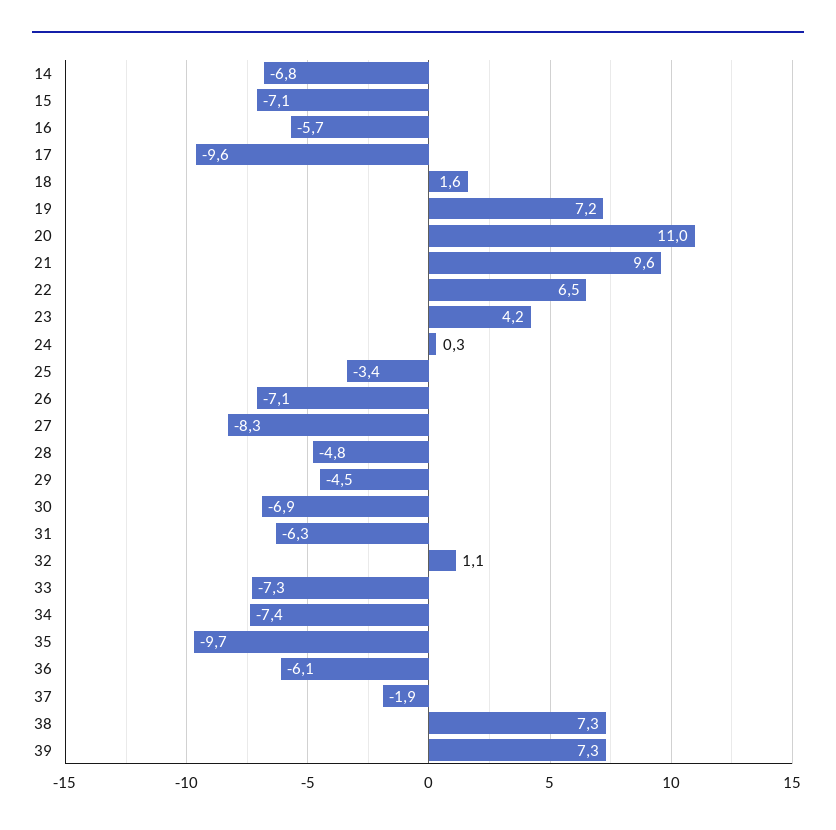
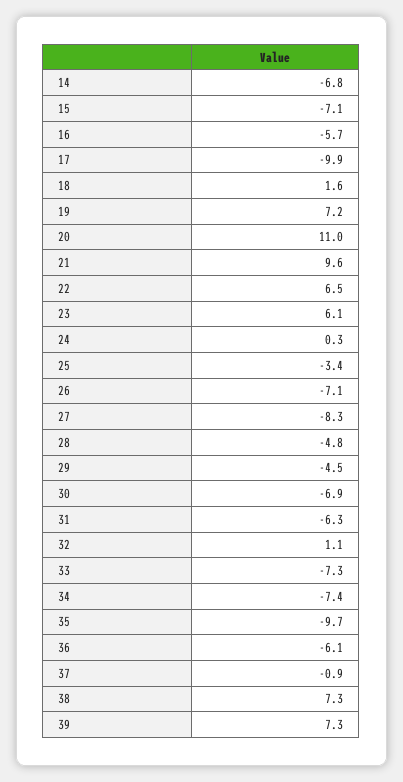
  {
    "14": -6.8,
    "15": -7.1,
    "16": -5.7,
-   "17": -9.6,
+   "17": -9.9,
    "18": 1.6,
    "19": 7.2,
    "20": 11,
    "21": 9.6,
    "22": 6.5,
-   "23": 4.2,
+   "23": 6.1,
    "24": 0.3,
    "25": -3.4,
    "26": -7.1,
    "27": -8.3,
    "28": -4.8,
    "29": -4.5,
    "30": -6.9,
    "31": -6.3,
    "32": 1.1,
    "33": -7.3,
    "34": -7.4,
    "35": -9.7,
    "36": -6.1,
-   "37": -1.9,
+   "37": -0.9,
    "38": 7.3,
    "39": 7.3
  }

